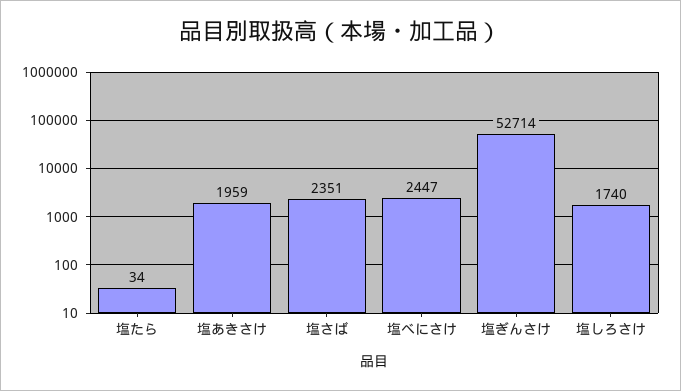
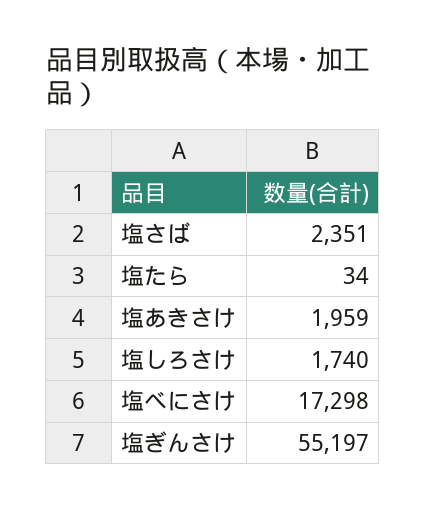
  {
    "塩たら": 34,
    "塩あきさけ": 1959,
    "塩さば": 2351,
-   "塩べにさけ": 2447,
+   "塩べにさけ": 17298,
-   "塩ぎんさけ": 52714,
+   "塩ぎんさけ": 55197,
    "塩しろさけ": 1740
  }

